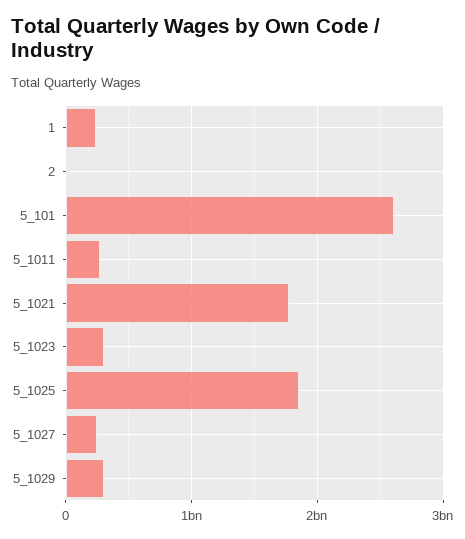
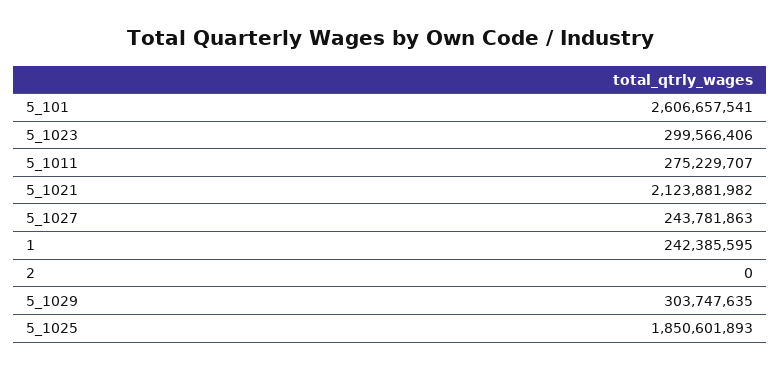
  {
    "1": 242385595,
    "2": 0,
    "5_101": 2606657541,
    "5_1011": 275229707,
-   "5_1021": 1800000000,
+   "5_1021": 2123881982,
    "5_1023": 299566406,
    "5_1025": 1850601893,
    "5_1027": 243781863,
    "5_1029": 303747635
  }

